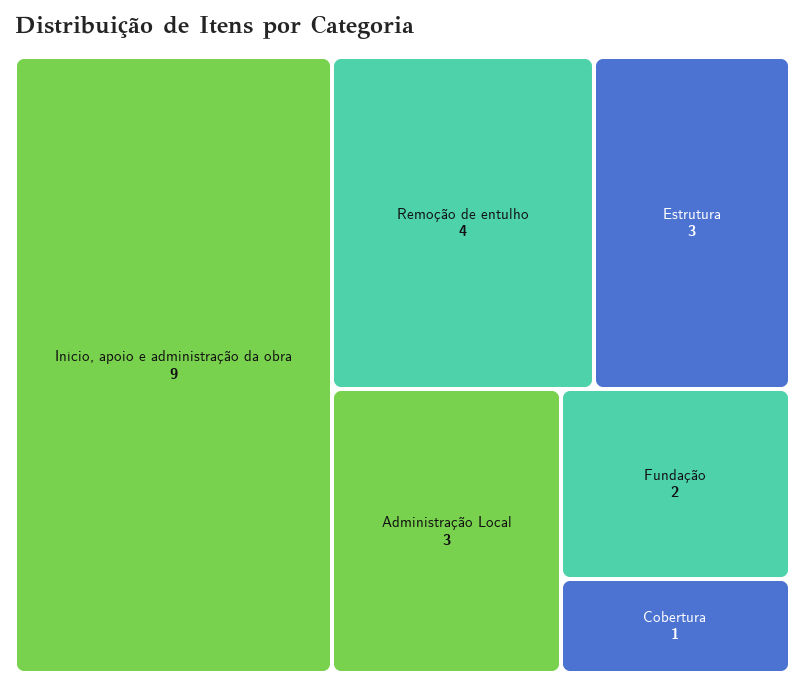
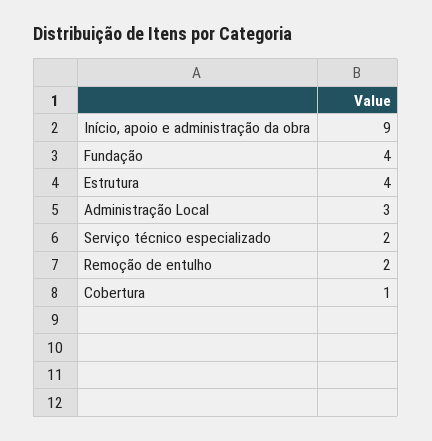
  {
    "Início, apoio e administração da obra": 9,
-   "Remoção de entulho": 4,
+   "Remoção de entulho": 2,
-   "Estrutura": 3,
+   "Estrutura": 4,
    "Administração Local": 3,
-   "Fundação": 2,
+   "Fundação": 4,
-   "Cobertura": 1
+   "Cobertura": 1,
+   "Serviço técnico especializado": 2
  }

